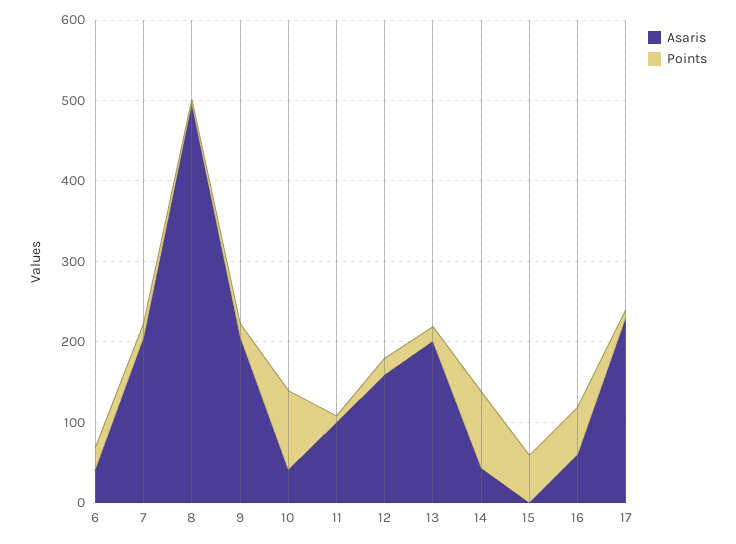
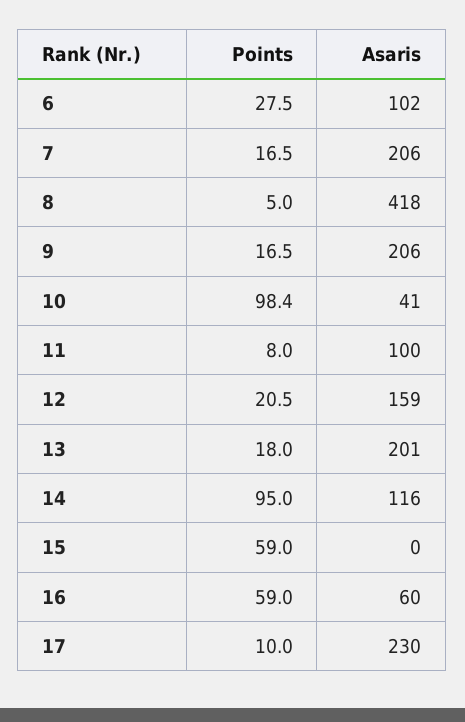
  {
    "Asaris": {
-     "6": 40,
+     "6": 102,
      "7": 206,
-     "8": 500,
+     "8": 418,
      "9": 206,
      "10": 41,
      "11": 100,
      "12": 159,
      "13": 201,
-     "14": 40,
+     "14": 116,
      "15": 0,
      "16": 60,
      "17": 230
    },
    "Points": {
      "6": 27.5,
      "7": 16.5,
      "8": 5,
      "9": 16.5,
      "10": 98.4,
      "11": 8,
      "12": 20.5,
      "13": 18,
      "14": 95,
      "15": 59,
      "16": 59,
      "17": 10
    }
  }

